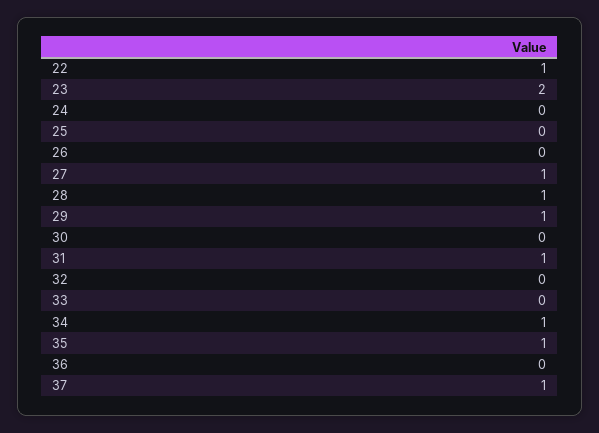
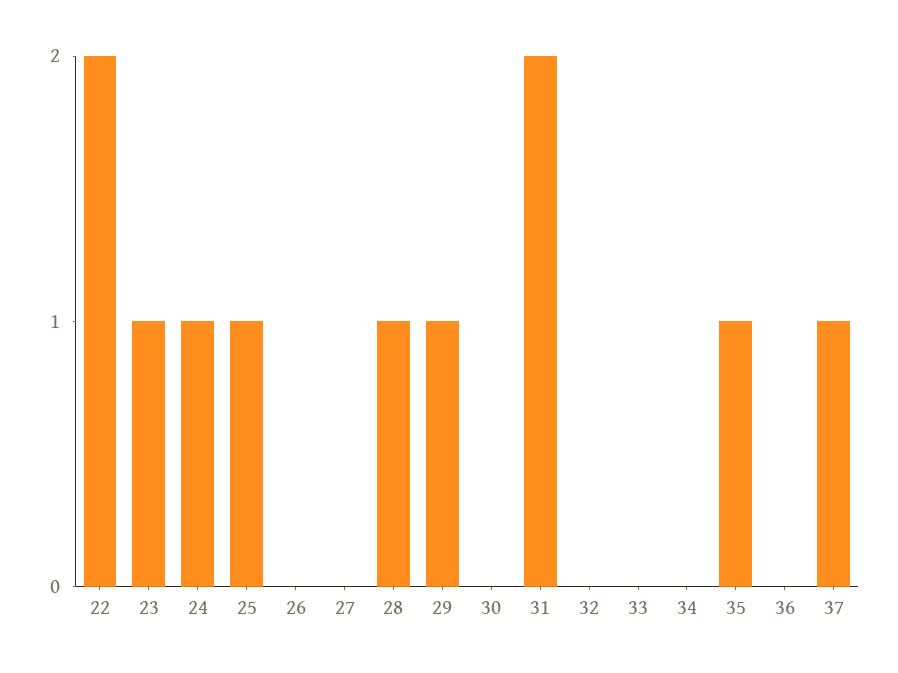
  {
-   "22": 1,
+   "22": 2,
-   "23": 2,
+   "23": 1,
-   "24": 0,
+   "24": 1,
-   "25": 0,
+   "25": 1,
    "26": 0,
-   "27": 1,
+   "27": 0,
    "28": 1,
    "29": 1,
    "30": 0,
-   "31": 1,
+   "31": 2,
    "32": 0,
    "33": 0,
-   "34": 1,
+   "34": 0,
    "35": 1,
    "36": 0,
    "37": 1
  }

